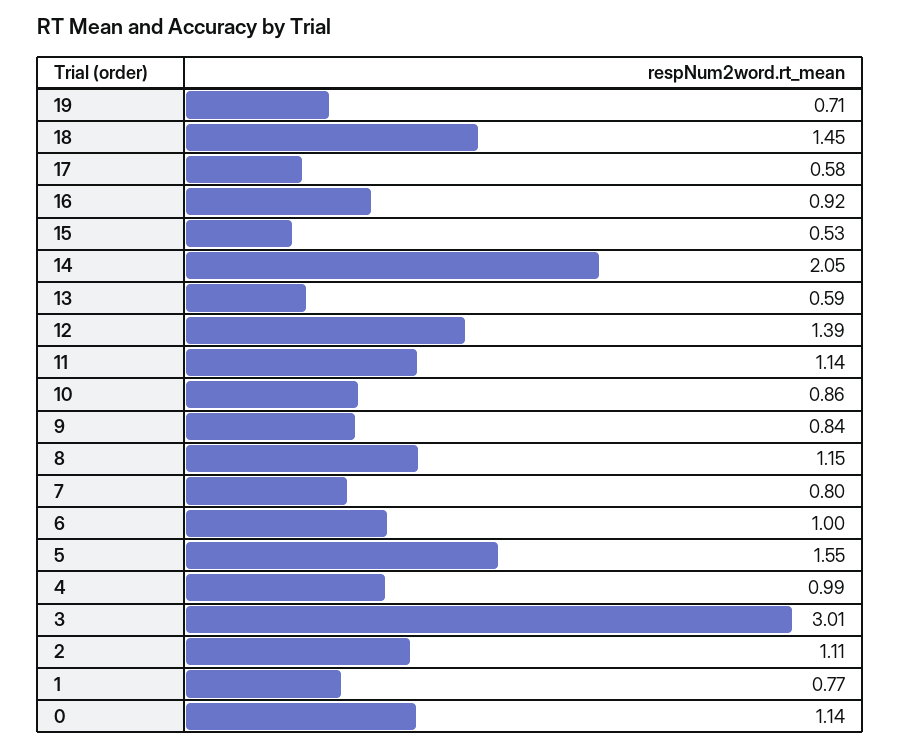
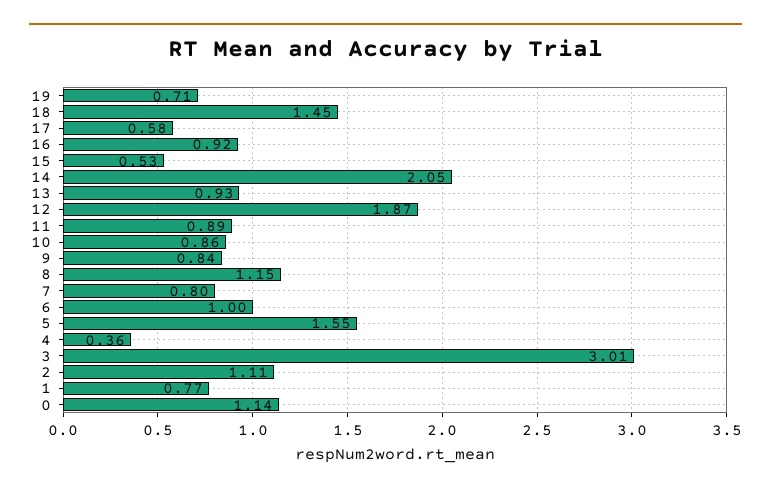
  {
    "19": 0.71,
    "18": 1.45,
    "17": 0.58,
    "16": 0.92,
    "15": 0.53,
    "14": 2.05,
-   "13": 0.59,
+   "13": 0.93,
-   "12": 1.39,
+   "12": 1.87,
-   "11": 1.14,
+   "11": 0.89,
    "10": 0.86,
    "9": 0.84,
    "8": 1.15,
    "7": 0.8,
    "6": 1,
    "5": 1.55,
-   "4": 0.99,
+   "4": 0.36,
    "3": 3.01,
    "2": 1.11,
    "1": 0.77,
    "0": 1.14
  }

